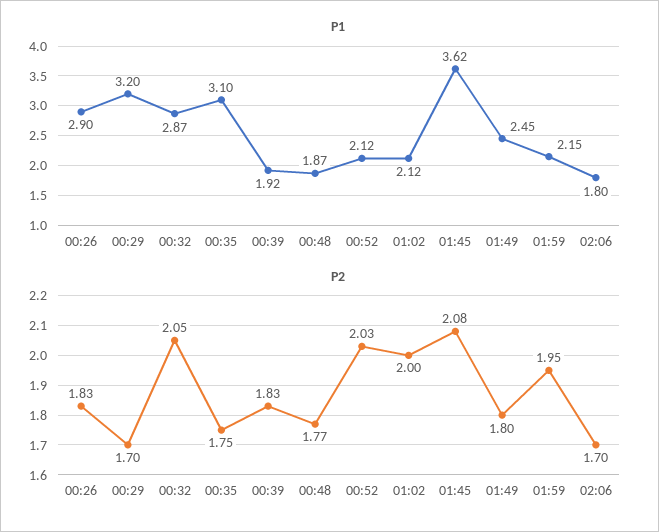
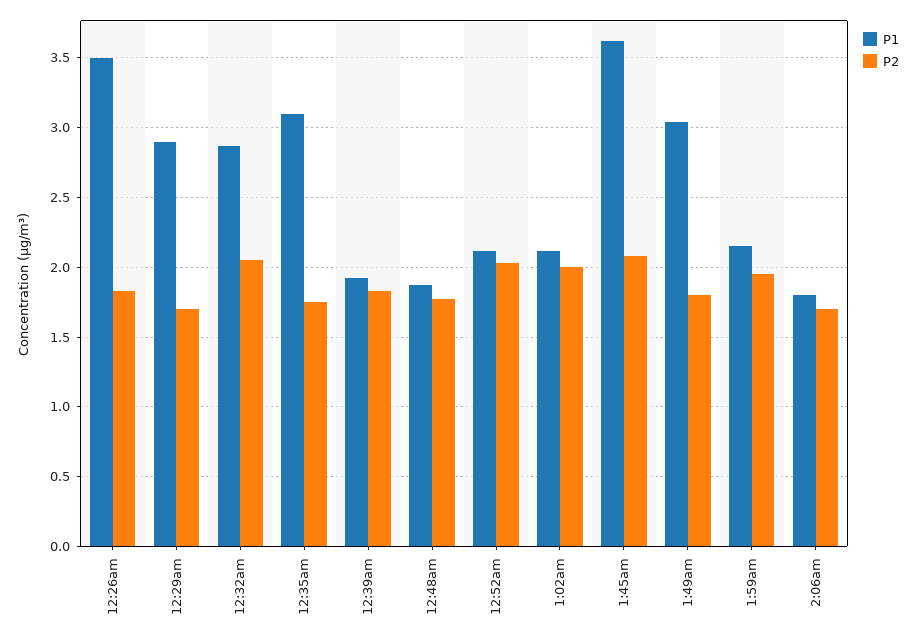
  {
    "P1": {
-     "00:26": 2.9,
+     "00:26": 3.5,
-     "00:29": 3.2,
+     "00:29": 2.9,
      "00:32": 2.87,
      "00:35": 3.1,
      "00:39": 1.92,
      "00:48": 1.87,
      "00:52": 2.12,
      "01:02": 2.12,
      "01:45": 3.62,
-     "01:49": 2.45,
+     "01:49": 3.05,
      "01:59": 2.15,
      "02:06": 1.8
    },
    "P2": {
      "00:26": 1.83,
      "00:29": 1.7,
      "00:32": 2.05,
      "00:35": 1.75,
      "00:39": 1.83,
      "00:48": 1.77,
      "00:52": 2.03,
      "01:02": 2,
      "01:45": 2.08,
      "01:49": 1.8,
      "01:59": 1.95,
      "02:06": 1.7
    }
  }

